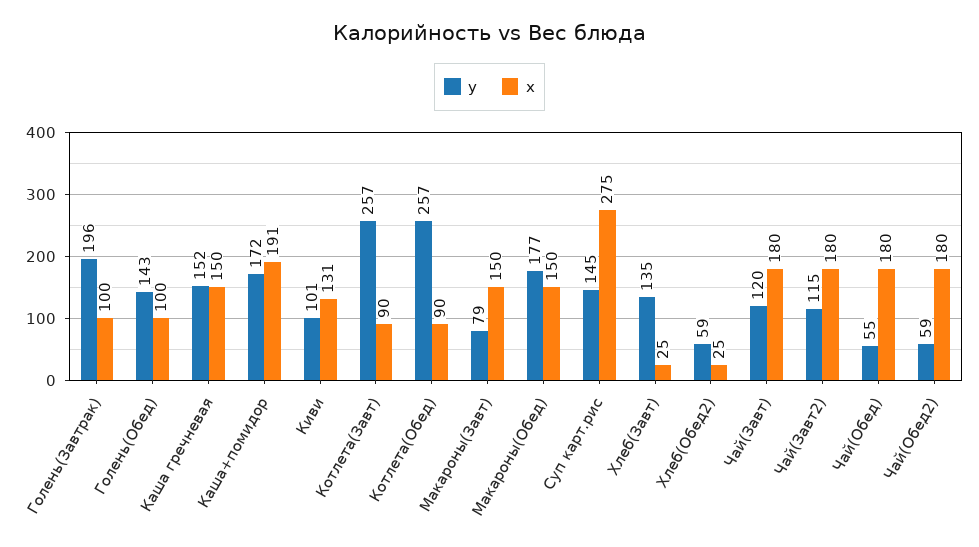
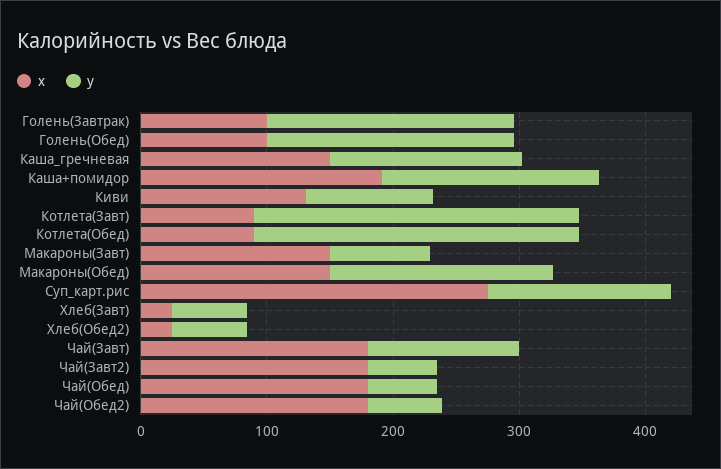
  {
    "y": {
      "Голень(Завтрак)": 196,
-     "Голень(Обед)": 143,
+     "Голень(Обед)": 200,
      "Каша гречневая": 152,
      "Каша+помидор": 172,
      "Киви": 101,
      "Котлета(Завт)": 257,
      "Котлета(Обед)": 257,
      "Макароны(Завт)": 79,
      "Макароны(Обед)": 177,
      "Суп карт.рис": 145,
-     "Хлеб(Завт)": 135,
+     "Хлеб(Завт)": 60,
      "Хлеб(Обед2)": 59,
      "Чай(Завт)": 120,
-     "Чай(Завт2)": 115,
+     "Чай(Завт2)": 60,
      "Чай(Обед)": 55,
      "Чай(Обед2)": 59
    },
    "x": {
      "Голень(Завтрак)": 100,
      "Голень(Обед)": 100,
      "Каша гречневая": 150,
      "Каша+помидор": 191,
      "Киви": 131,
      "Котлета(Завт)": 90,
      "Котлета(Обед)": 90,
      "Макароны(Завт)": 150,
      "Макароны(Обед)": 150,
      "Суп карт.рис": 275,
      "Хлеб(Завт)": 25,
      "Хлеб(Обед2)": 25,
      "Чай(Завт)": 180,
      "Чай(Завт2)": 180,
      "Чай(Обед)": 180,
      "Чай(Обед2)": 180
    }
  }

